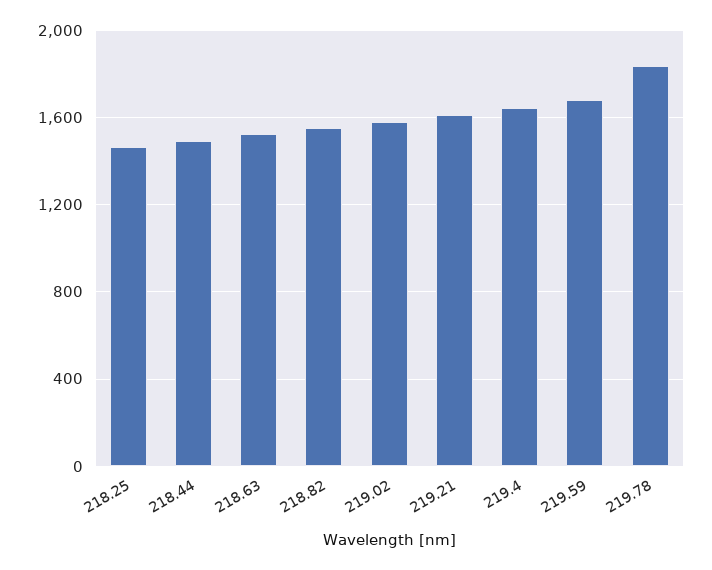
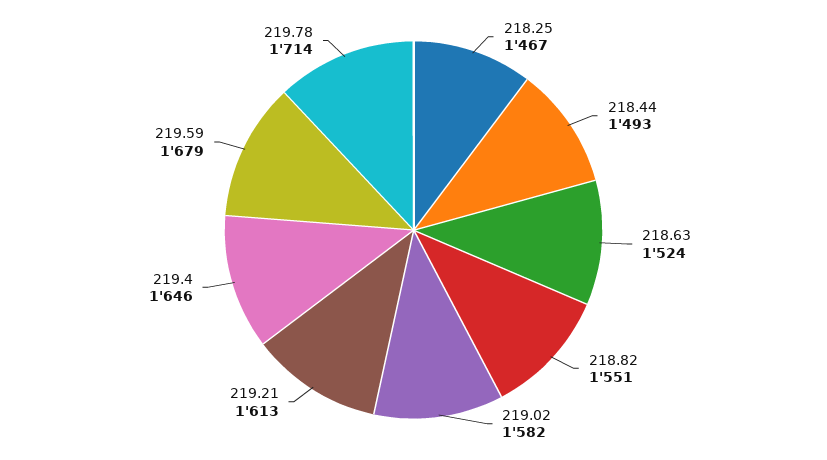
  {
    "218.25": 1467,
    "218.44": 1493,
    "218.63": 1524,
    "218.82": 1551,
    "219.02": 1582,
    "219.21": 1613,
    "219.4": 1646,
    "219.59": 1679,
-   "219.78": 1850
+   "219.78": 1714
  }

